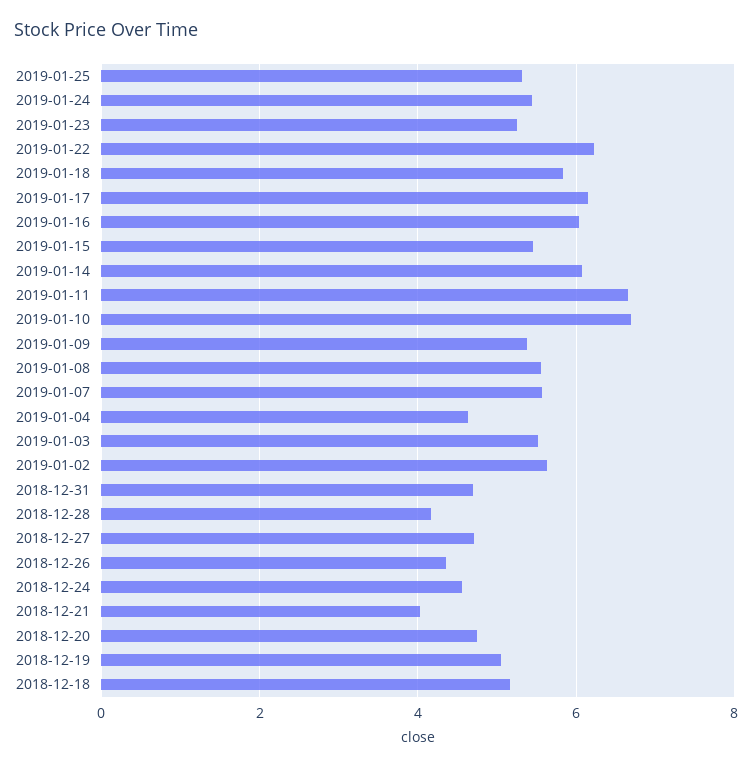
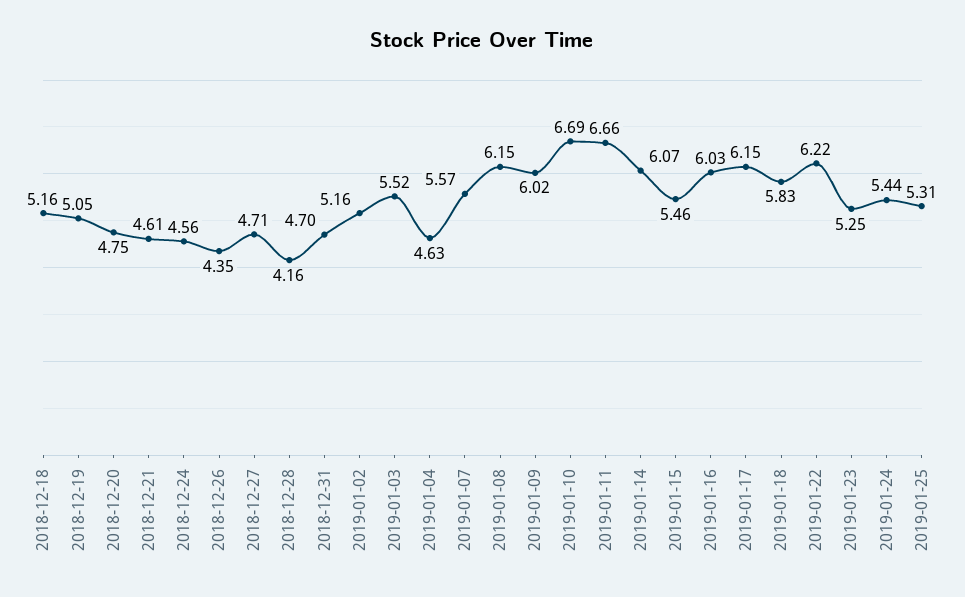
  {
    "2019-01-25": 5.31,
    "2019-01-24": 5.44,
    "2019-01-23": 5.25,
    "2019-01-22": 6.22,
    "2019-01-18": 5.83,
    "2019-01-17": 6.15,
    "2019-01-16": 6.03,
    "2019-01-15": 5.46,
    "2019-01-14": 6.07,
    "2019-01-11": 6.66,
    "2019-01-10": 6.69,
-   "2019-01-09": 5.4,
+   "2019-01-09": 6.02,
-   "2019-01-08": 5.6,
+   "2019-01-08": 6.15,
    "2019-01-07": 5.57,
    "2019-01-04": 4.63,
    "2019-01-03": 5.52,
-   "2019-01-02": 5.6,
+   "2019-01-02": 5.16,
    "2018-12-31": 4.7,
    "2018-12-28": 4.16,
    "2018-12-27": 4.71,
    "2018-12-26": 4.35,
    "2018-12-24": 4.56,
-   "2018-12-21": 4,
+   "2018-12-21": 4.61,
    "2018-12-20": 4.75,
    "2018-12-19": 5.05,
    "2018-12-18": 5.16
  }

